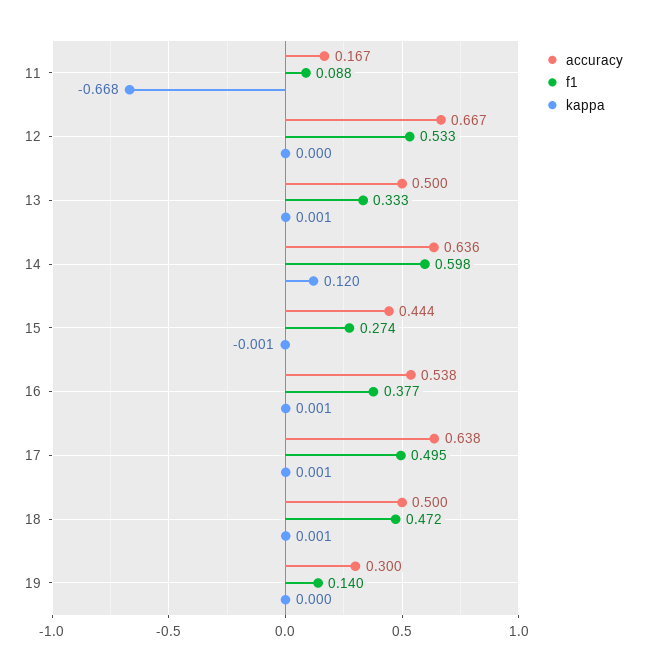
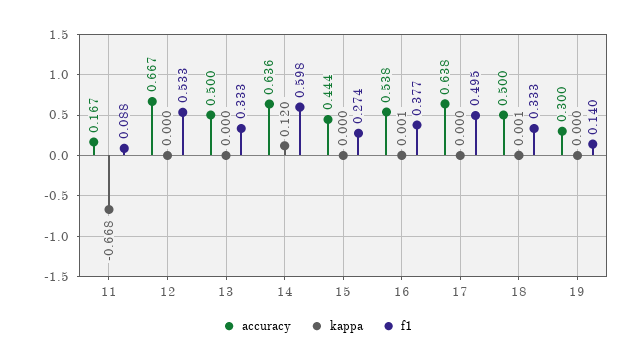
  {
    "accuracy": {
      "11": 0.167,
      "12": 0.667,
      "13": 0.5,
      "14": 0.636,
      "15": 0.444,
      "16": 0.538,
      "17": 0.638,
      "18": 0.5,
      "19": 0.3
    },
    "f1": {
      "11": 0.088,
      "12": 0.533,
      "13": 0.333,
      "14": 0.598,
      "15": 0.274,
      "16": 0.377,
      "17": 0.495,
-     "18": 0.472,
+     "18": 0.333,
      "19": 0.14
    },
    "kappa": {
      "11": -0.668,
      "12": 0,
-     "13": 0.001,
+     "13": 0,
      "14": 0.12,
-     "15": -0.001,
+     "15": 0,
      "16": 0.001,
-     "17": 0.001,
+     "17": 0,
      "18": 0.001,
      "19": 0
    }
  }

